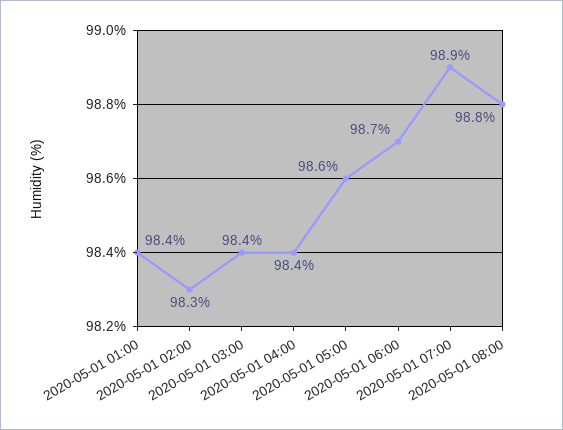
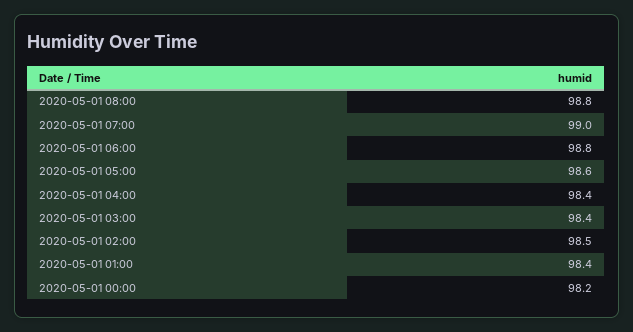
  {
    "2020-05-01 01:00": 98.4,
-   "2020-05-01 02:00": 98.3,
+   "2020-05-01 02:00": 98.5,
    "2020-05-01 03:00": 98.4,
    "2020-05-01 04:00": 98.4,
    "2020-05-01 05:00": 98.6,
-   "2020-05-01 06:00": 98.7,
+   "2020-05-01 06:00": 98.8,
-   "2020-05-01 07:00": 98.9,
+   "2020-05-01 07:00": 99,
-   "2020-05-01 08:00": 98.8
+   "2020-05-01 08:00": 98.8,
+   "2020-05-01 00:00": 98.2
  }

